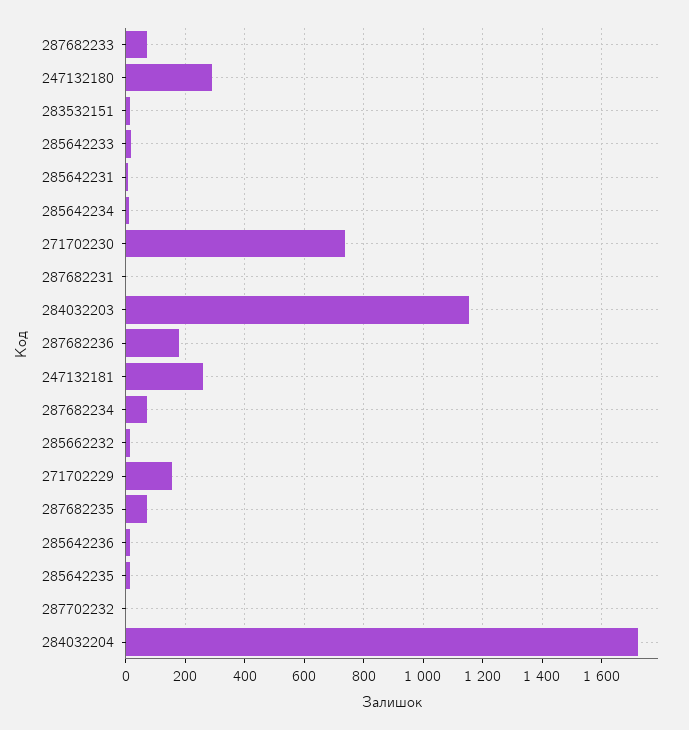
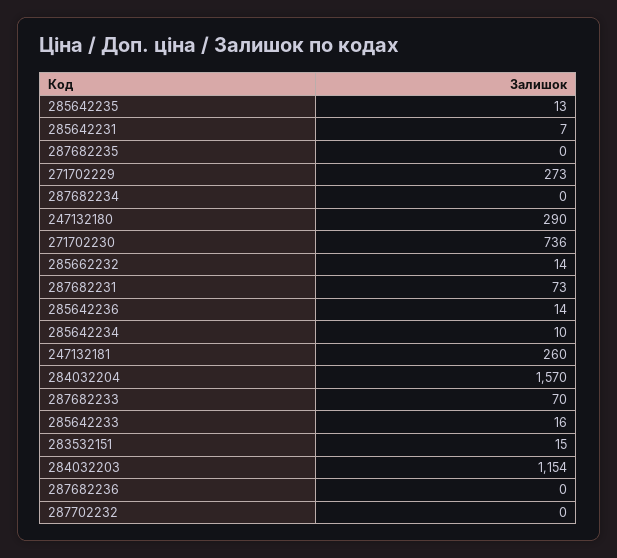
  {
    "287682233": 70,
    "247132180": 290,
    "283532151": 15,
    "285642233": 16,
    "285642231": 7,
    "285642234": 10,
    "271702230": 736,
-   "287682231": 0,
+   "287682231": 73,
    "284032203": 1154,
-   "287682236": 175,
+   "287682236": 0,
    "247132181": 260,
-   "287682234": 75,
+   "287682234": 0,
    "285662232": 14,
-   "271702229": 150,
+   "271702229": 273,
-   "287682235": 75,
+   "287682235": 0,
    "285642236": 14,
    "285642235": 13,
    "287702232": 0,
-   "284032204": 1725
+   "284032204": 1570
  }

